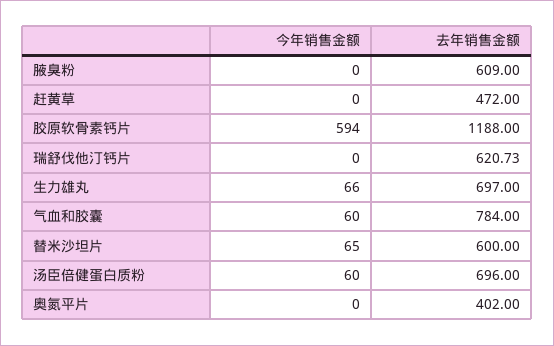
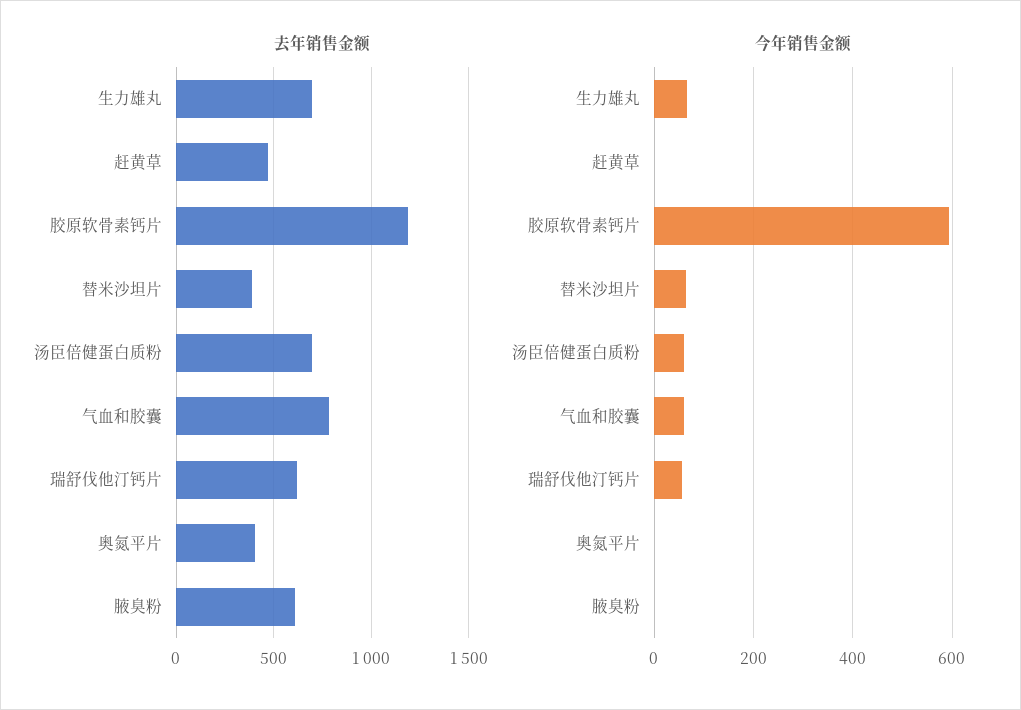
  {
    "今年销售金额": {
      "腋臭粉": 0,
      "赶黄草": 0,
      "胶原软骨素钙片": 594,
-     "瑞舒伐他汀钙片": 0,
+     "瑞舒伐他汀钙片": 60,
      "生力雄丸": 66,
      "气血和胶囊": 60,
      "替米沙坦片": 65,
      "汤臣倍健蛋白质粉": 60,
      "奥氮平片": 0
    },
    "去年销售金额": {
      "腋臭粉": 609,
      "赶黄草": 472,
      "胶原软骨素钙片": 1188,
      "瑞舒伐他汀钙片": 620.73,
      "生力雄丸": 697,
      "气血和胶囊": 784,
-     "替米沙坦片": 600,
+     "替米沙坦片": 400,
      "汤臣倍健蛋白质粉": 696,
      "奥氮平片": 402
    }
  }

